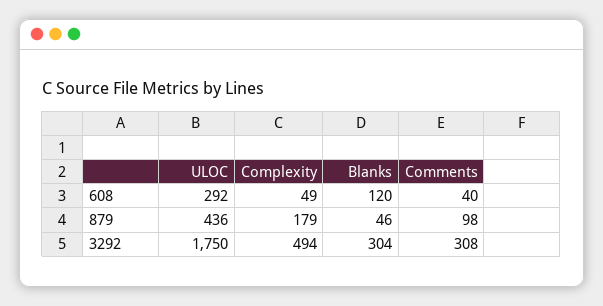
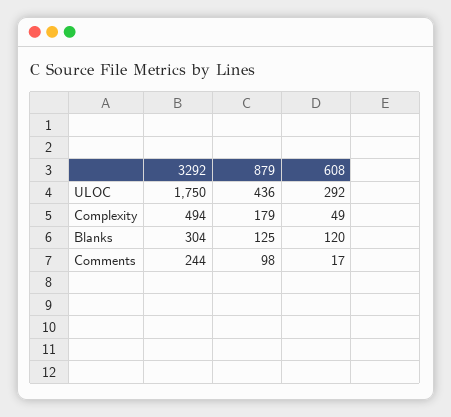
  {
    "ULOC": {
      "608": 292,
      "879": 436,
      "3292": 1750
    },
    "Complexity": {
      "608": 49,
      "879": 179,
      "3292": 494
    },
    "Blanks": {
      "608": 120,
-     "879": 46,
+     "879": 125,
      "3292": 304
    },
    "Comments": {
-     "608": 40,
+     "608": 17,
      "879": 98,
-     "3292": 308
+     "3292": 244
    }
  }

